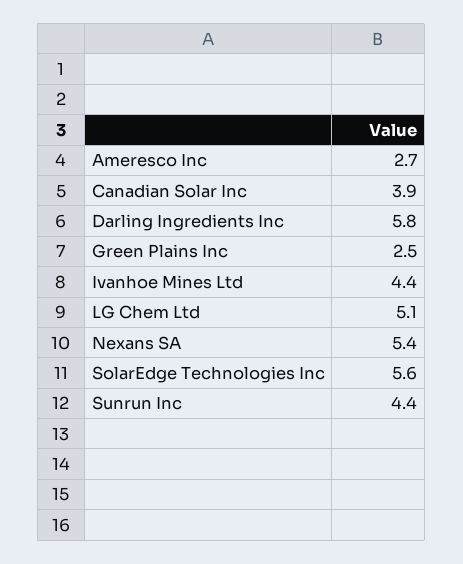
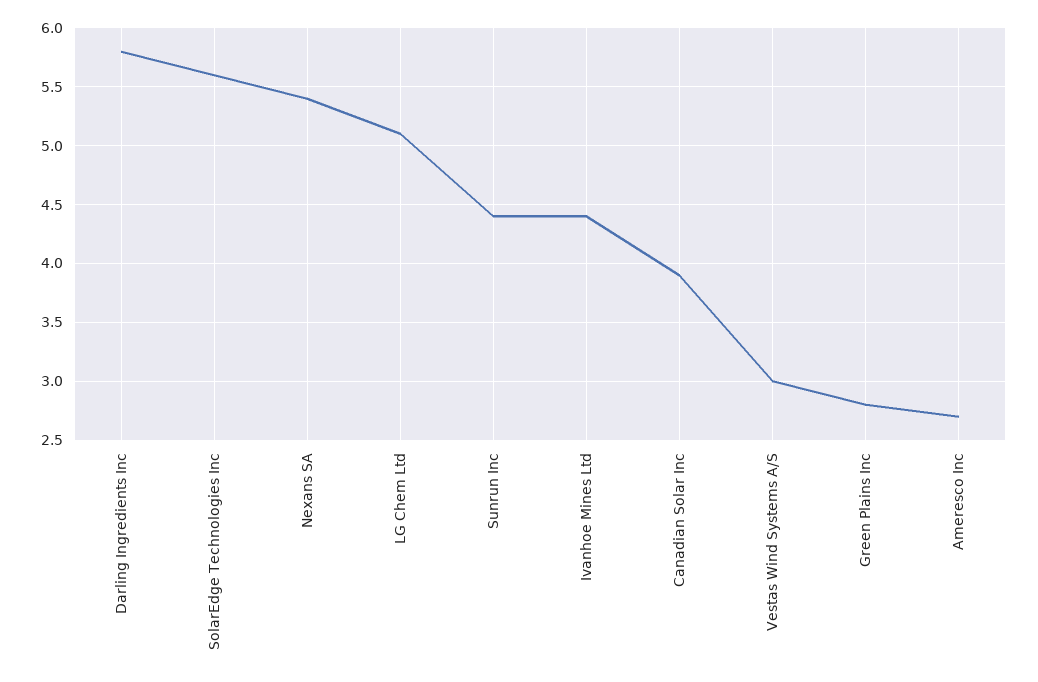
  {
    "Ameresco Inc": 2.7,
    "Canadian Solar Inc": 3.9,
    "Darling Ingredients Inc": 5.8,
-   "Green Plains Inc": 2.5,
+   "Green Plains Inc": 2.8,
    "Ivanhoe Mines Ltd": 4.4,
    "LG Chem Ltd": 5.1,
    "Nexans SA": 5.4,
    "SolarEdge Technologies Inc": 5.6,
-   "Sunrun Inc": 4.4
+   "Sunrun Inc": 4.4,
+   "Vestas Wind Systems A/S": 3
  }

